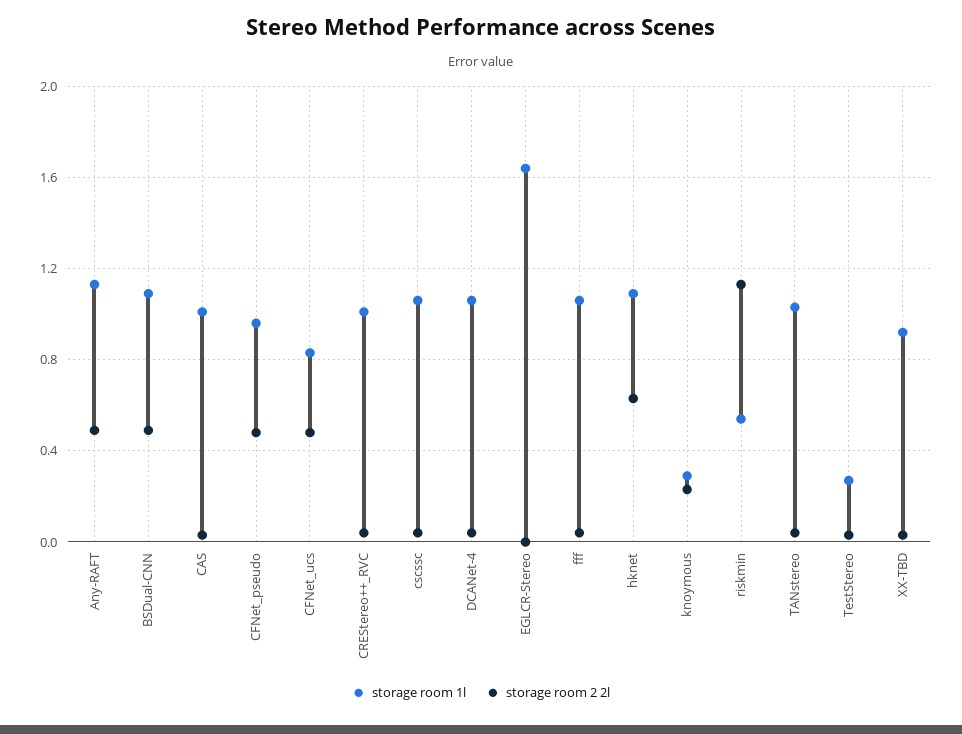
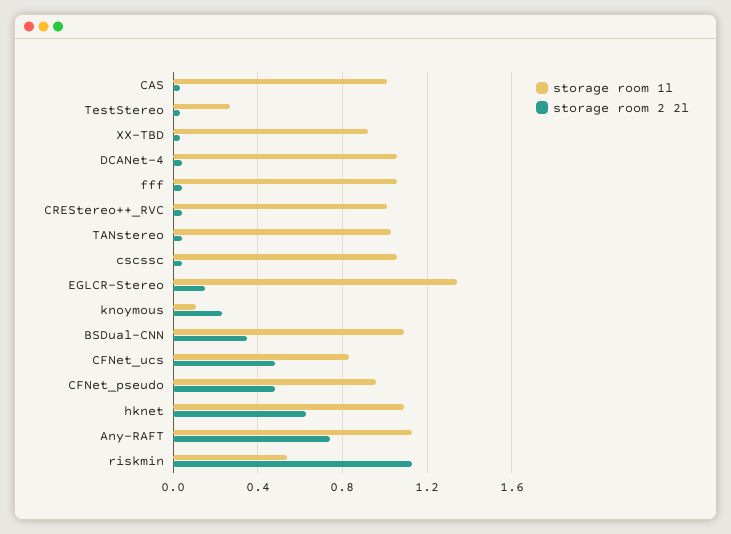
  {
    "storage room 1l": {
      "Any-RAFT": 1.15,
      "BSDual-CNN": 1.1,
      "CAS": 1,
      "CFNet_pseudo": 0.95,
      "CFNet_ucs": 0.85,
      "CREStereo++_RVC": 1,
      "cscssc": 1.05,
      "DCANet-4": 1.05,
-     "EGLCR-Stereo": 1.65,
+     "EGLCR-Stereo": 1.35,
      "fff": 1.05,
      "hknet": 1.1,
-     "knoymous": 0.3,
+     "knoymous": 0.1,
      "riskmin": 0.55,
      "TANstereo": 1.05,
      "TestStereo": 0.25,
      "XX-TBD": 0.9
    },
    "storage room 2 2l": {
-     "Any-RAFT": 0.5,
+     "Any-RAFT": 0.75,
-     "BSDual-CNN": 0.5,
+     "BSDual-CNN": 0.35,
      "CAS": 0.05,
      "CFNet_pseudo": 0.5,
      "CFNet_ucs": 0.5,
      "CREStereo++_RVC": 0.05,
      "cscssc": 0.05,
      "DCANet-4": 0.05,
-     "EGLCR-Stereo": 0,
+     "EGLCR-Stereo": 0.15,
      "fff": 0.05,
      "hknet": 0.65,
      "knoymous": 0.25,
      "riskmin": 1.15,
      "TANstereo": 0.05,
      "TestStereo": 0.05,
      "XX-TBD": 0.05
    }
  }

